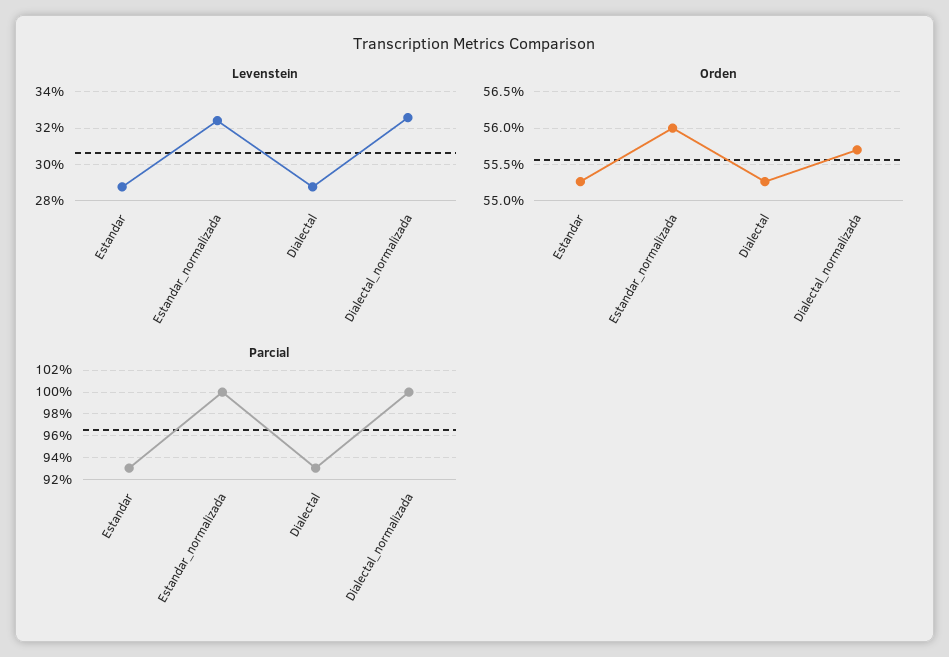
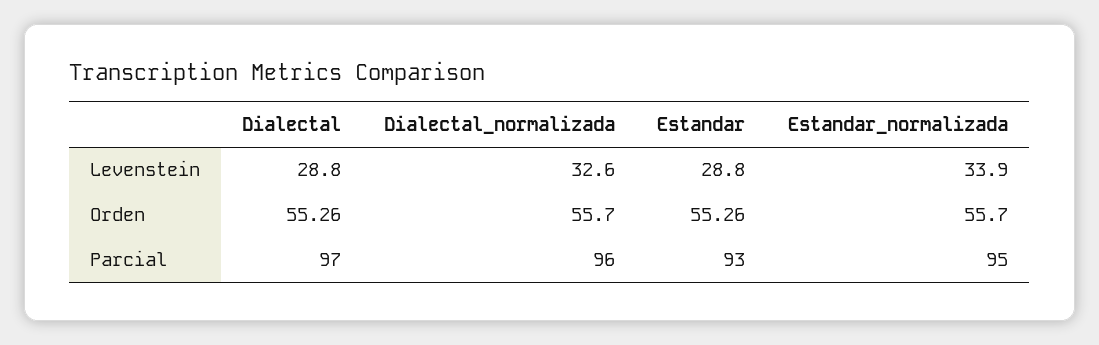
  {
    "Levenstein": {
      "Estandar": 28.8,
-     "Estandar_normalizada": 32.5,
+     "Estandar_normalizada": 33.9,
      "Dialectal": 28.8,
      "Dialectal_normalizada": 32.6
    },
    "Orden": {
      "Estandar": 55.26,
-     "Estandar_normalizada": 56,
+     "Estandar_normalizada": 55.7,
      "Dialectal": 55.26,
      "Dialectal_normalizada": 55.7
    },
    "Parcial": {
      "Estandar": 93,
-     "Estandar_normalizada": 100,
+     "Estandar_normalizada": 95,
-     "Dialectal": 93,
+     "Dialectal": 97,
-     "Dialectal_normalizada": 100
+     "Dialectal_normalizada": 96
    }
  }

